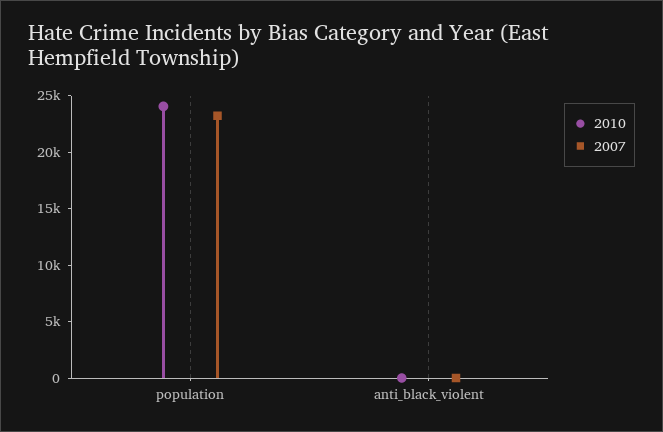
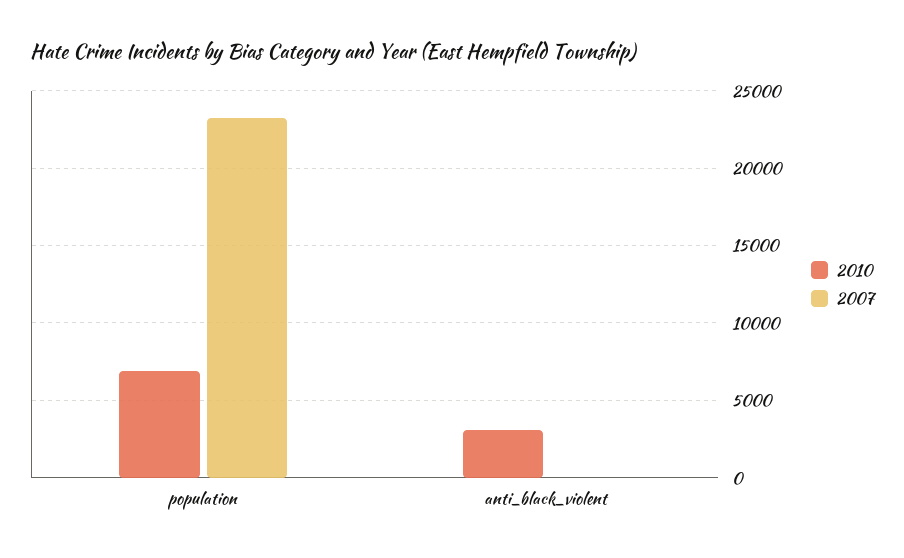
  {
    "2010": {
-     "population": 24000,
+     "population": 7000,
-     "anti_black_violent": 0
+     "anti_black_violent": 3000
    },
    "2007": {
      "population": 23000,
      "anti_black_violent": 0
    }
  }

